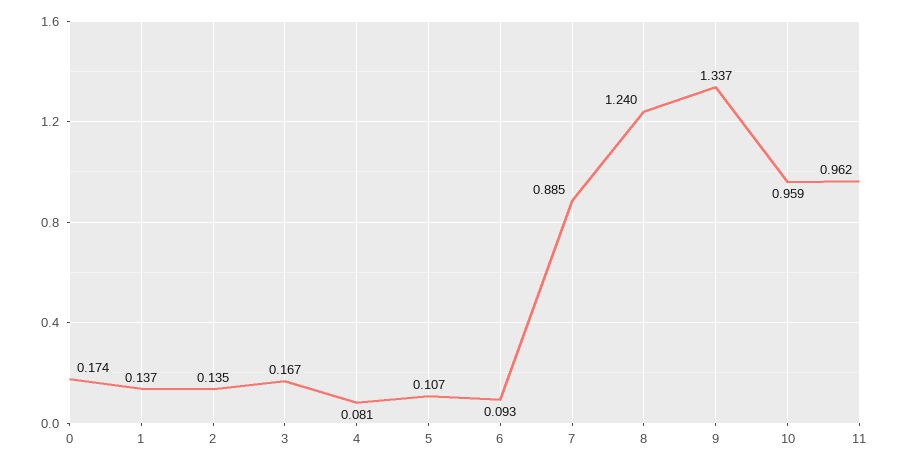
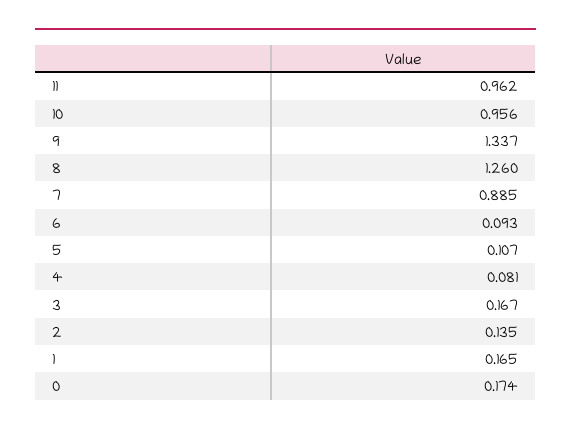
  {
    "0": 0.174,
-   "1": 0.137,
+   "1": 0.165,
    "2": 0.135,
    "3": 0.167,
    "4": 0.081,
    "5": 0.107,
    "6": 0.093,
    "7": 0.885,
-   "8": 1.24,
+   "8": 1.26,
    "9": 1.337,
-   "10": 0.959,
+   "10": 0.956,
    "11": 0.962
  }

